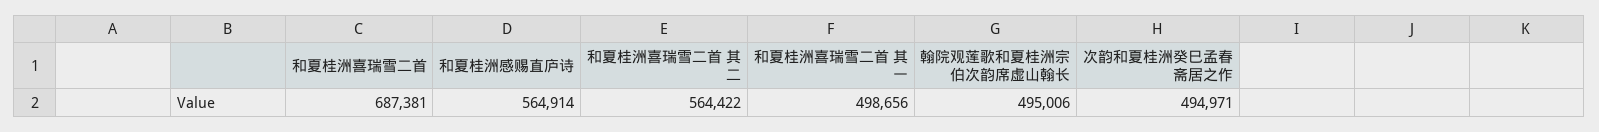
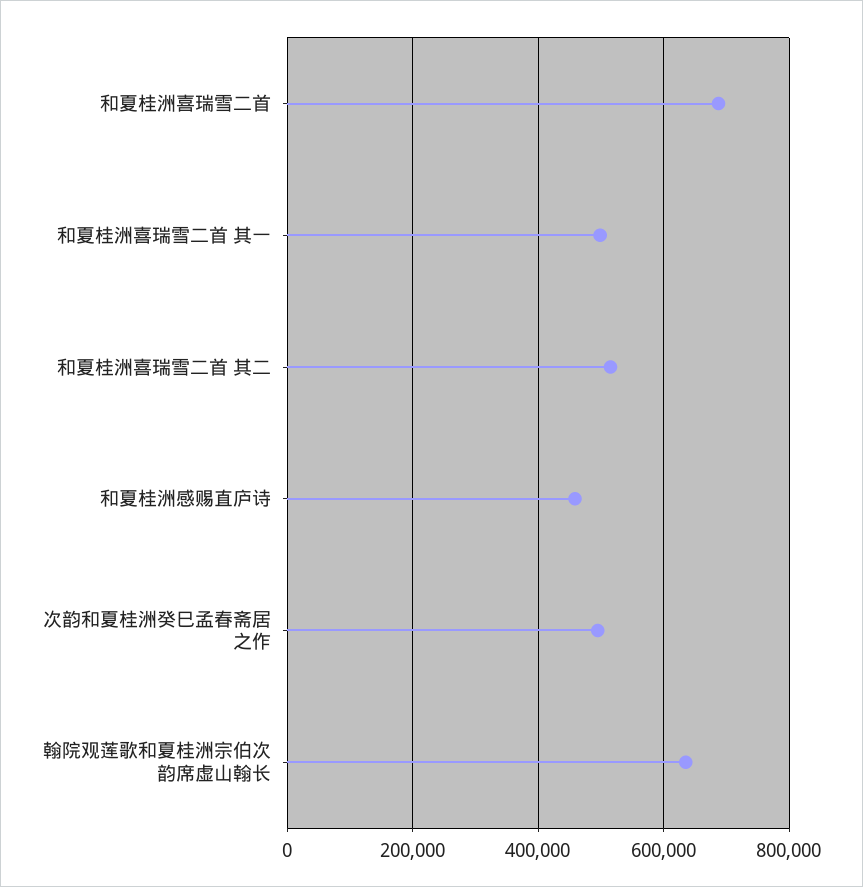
  {
    "和夏桂洲喜瑞雪二首": 687381,
-   "和夏桂洲感赐直庐诗": 564914,
+   "和夏桂洲感赐直庐诗": 460000,
-   "和夏桂洲喜瑞雪二首 其二": 564422,
+   "和夏桂洲喜瑞雪二首 其二": 520000,
    "和夏桂洲喜瑞雪二首 其一": 498656,
-   "翰院观莲歌和夏桂洲宗伯次韵席虚山翰长": 495006,
+   "翰院观莲歌和夏桂洲宗伯次韵席虚山翰长": 640000,
    "次韵和夏桂洲癸巳孟春斋居之作": 494971
  }

